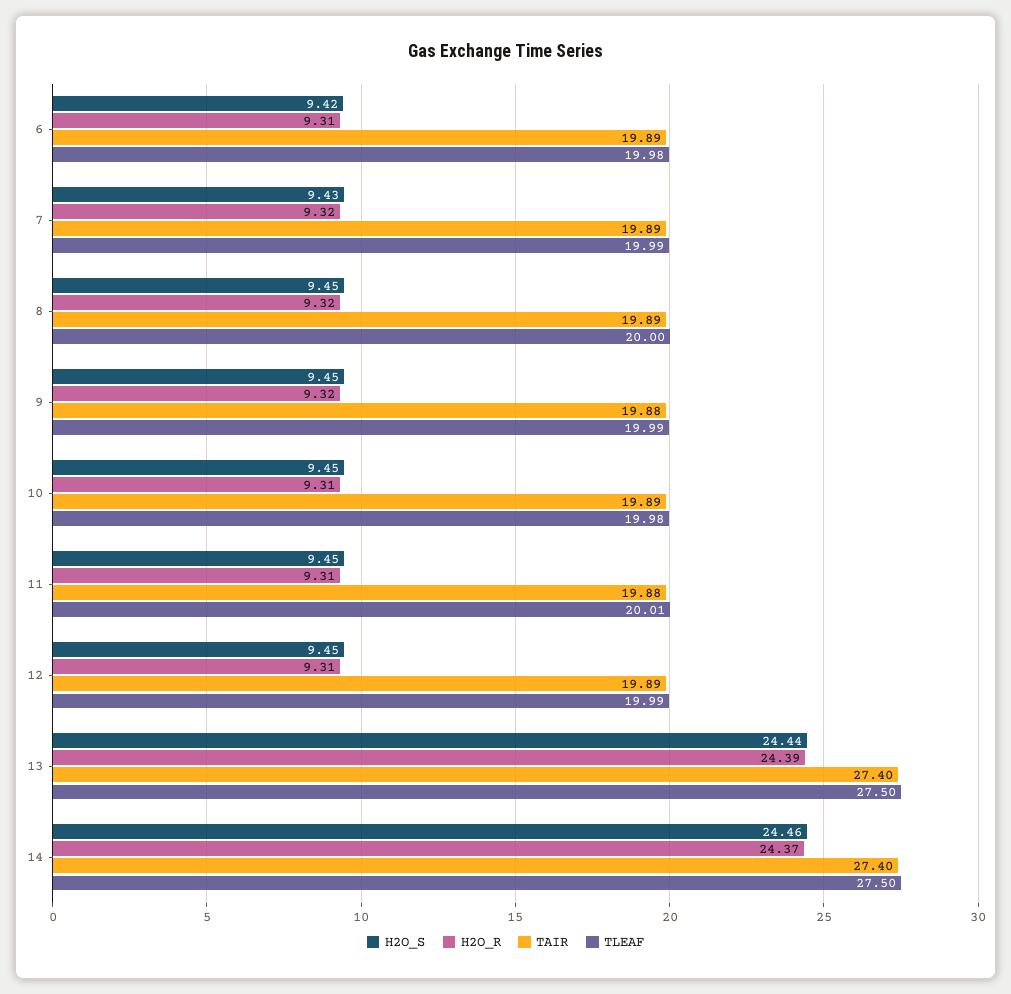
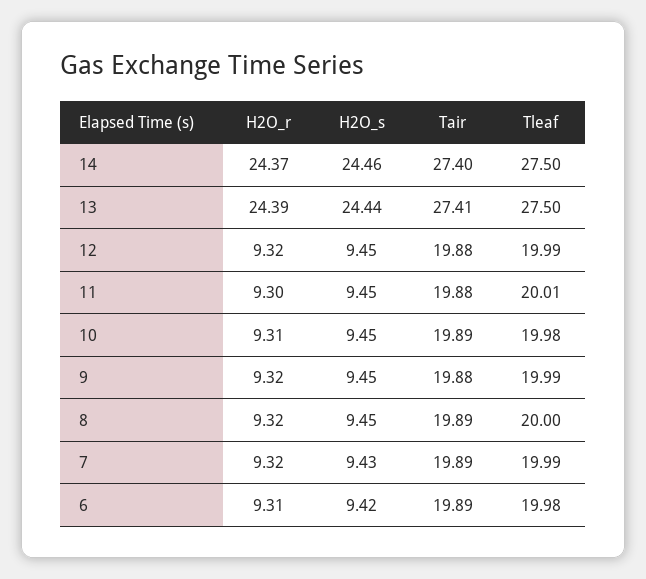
  {
    "H2O_S": {
      "6": 9.42,
      "7": 9.43,
      "8": 9.45,
      "9": 9.45,
      "10": 9.45,
      "11": 9.45,
      "12": 9.45,
      "13": 24.44,
      "14": 24.46
    },
    "H2O_R": {
      "6": 9.31,
      "7": 9.32,
      "8": 9.32,
      "9": 9.32,
      "10": 9.31,
-     "11": 9.31,
+     "11": 9.3,
-     "12": 9.31,
+     "12": 9.32,
      "13": 24.39,
      "14": 24.37
    },
    "TAIR": {
      "6": 19.89,
      "7": 19.89,
      "8": 19.89,
      "9": 19.88,
      "10": 19.89,
      "11": 19.88,
-     "12": 19.89,
+     "12": 19.88,
-     "13": 27.4,
+     "13": 27.41,
      "14": 27.4
    },
    "TLEAF": {
      "6": 19.98,
      "7": 19.99,
      "8": 20,
      "9": 19.99,
      "10": 19.98,
      "11": 20.01,
      "12": 19.99,
      "13": 27.5,
      "14": 27.5
    }
  }

